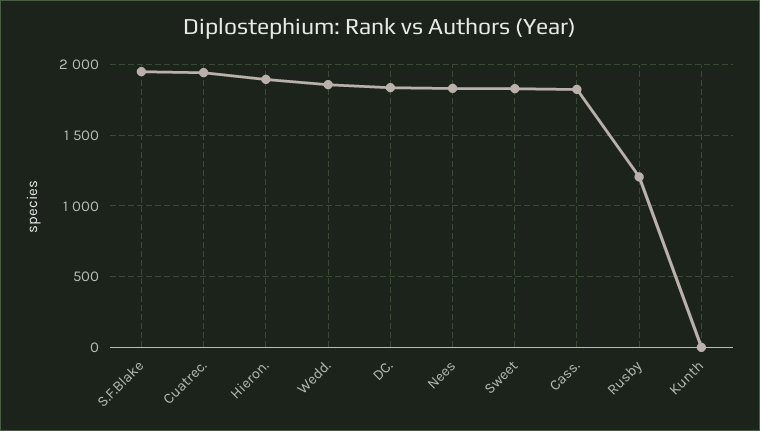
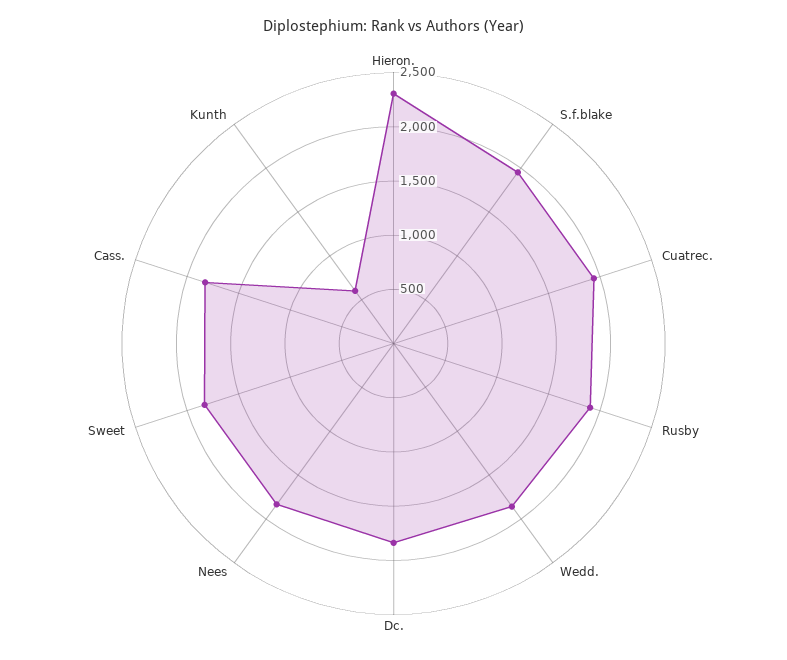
  {
    "S.F.Blake": 1950,
    "Cuatrec.": 1950,
-   "Hieron.": 1900,
+   "Hieron.": 2300,
    "Wedd.": 1850,
    "DC.": 1850,
    "Nees": 1850,
    "Sweet": 1850,
    "Cass.": 1850,
-   "Rusby": 1200,
+   "Rusby": 1900,
-   "Kunth": 0
+   "Kunth": 600
  }

